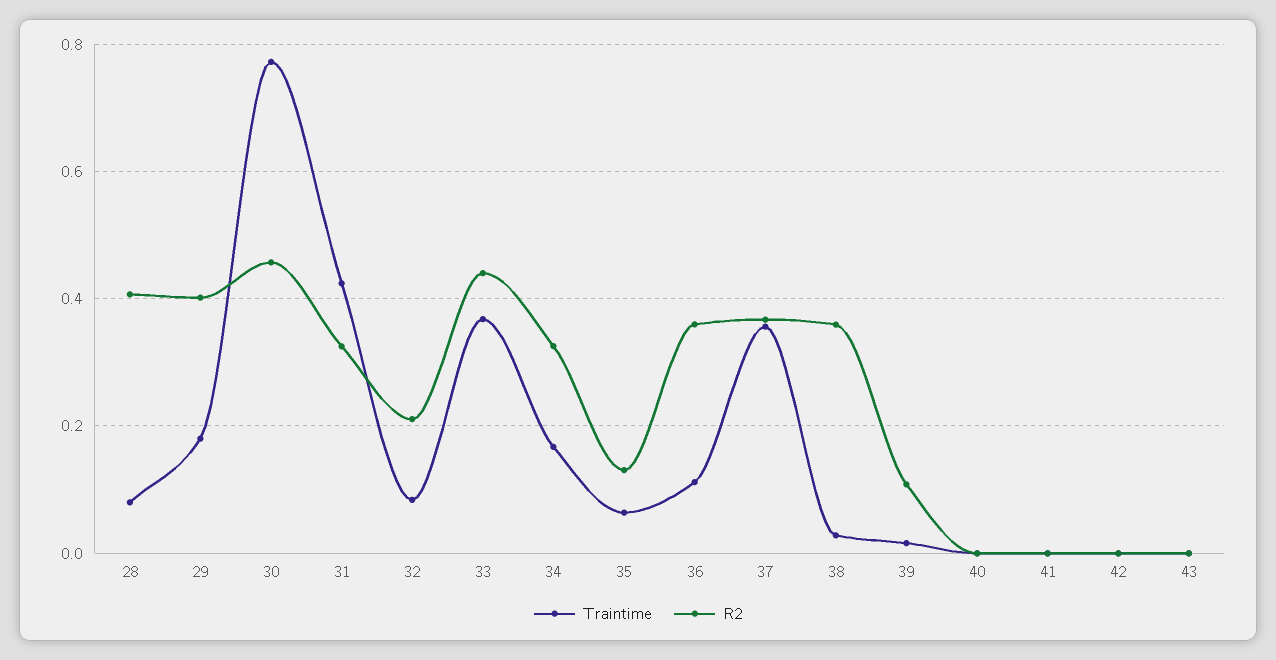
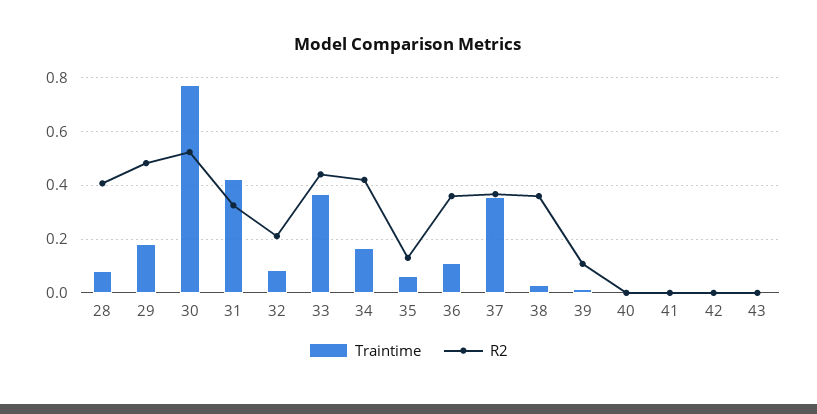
  {
    "Traintime": {
      "28": 0.08,
      "29": 0.18,
      "30": 0.78,
      "31": 0.42,
      "32": 0.08,
      "33": 0.36,
      "34": 0.16,
      "35": 0.06,
      "36": 0.12,
      "37": 0.36,
      "38": 0.02,
      "39": 0.02,
      "40": 0,
      "41": 0,
      "42": 0,
      "43": 0
    },
    "R2": {
      "28": 0.4,
-     "29": 0.4,
+     "29": 0.475,
-     "30": 0.46,
+     "30": 0.525,
      "31": 0.32,
      "32": 0.22,
      "33": 0.44,
-     "34": 0.32,
+     "34": 0.425,
      "35": 0.14,
      "36": 0.36,
      "37": 0.36,
      "38": 0.36,
      "39": 0.1,
      "40": 0,
      "41": 0,
      "42": 0,
      "43": 0
    }
  }

